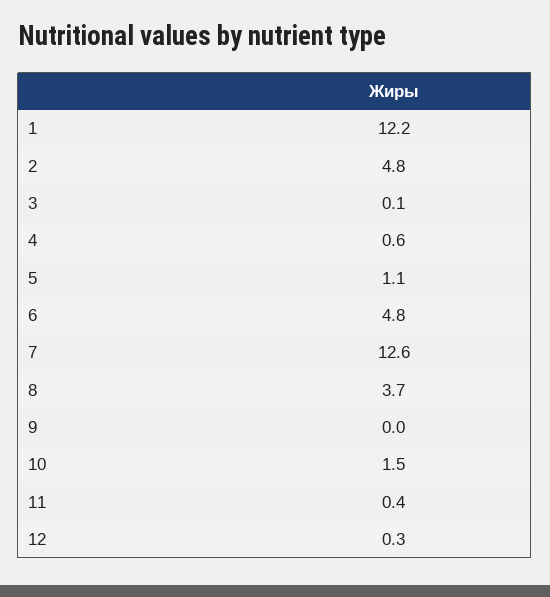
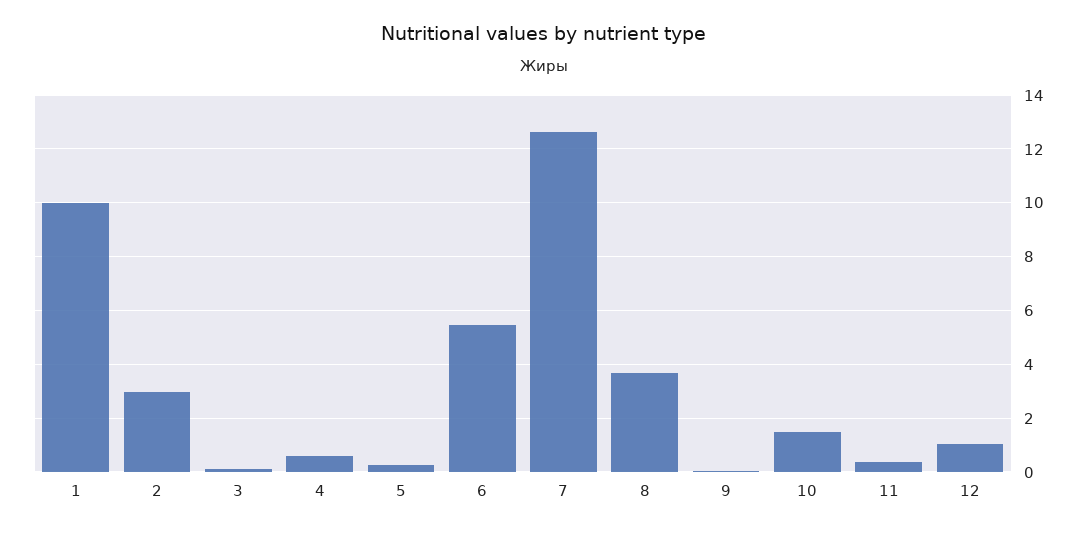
  {
-   "1": 12.2,
+   "1": 10,
-   "2": 4.8,
+   "2": 3,
    "3": 0.1,
    "4": 0.6,
-   "5": 1.1,
+   "5": 0.25,
-   "6": 4.8,
+   "6": 5.5,
    "7": 12.6,
    "8": 3.7,
    "9": 0,
    "10": 1.5,
    "11": 0.4,
-   "12": 0.3
+   "12": 1
  }

